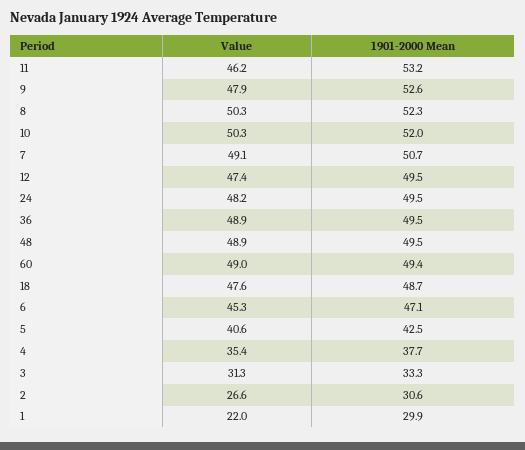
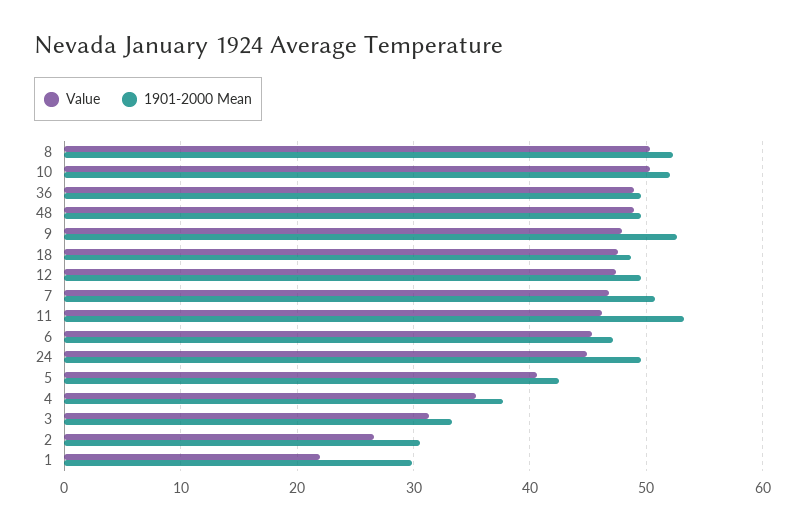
  {
    "Value": {
      "11": 46.2,
      "9": 47.9,
      "8": 50.3,
      "10": 50.3,
-     "7": 49.1,
+     "7": 47,
      "12": 47.4,
-     "24": 48.2,
+     "24": 45,
      "36": 48.9,
      "48": 48.9,
-     "60": 49,
      "18": 47.6,
      "6": 45.3,
      "5": 40.6,
      "4": 35.4,
      "3": 31.3,
      "2": 26.6,
      "1": 22
    },
    "1901-2000 Mean": {
      "11": 53.2,
      "9": 52.6,
      "8": 52.3,
      "10": 52,
      "7": 50.7,
      "12": 49.5,
      "24": 49.5,
      "36": 49.5,
      "48": 49.5,
-     "60": 49.4,
      "18": 48.7,
      "6": 47.1,
      "5": 42.5,
      "4": 37.7,
      "3": 33.3,
      "2": 30.6,
      "1": 29.9
    }
  }

